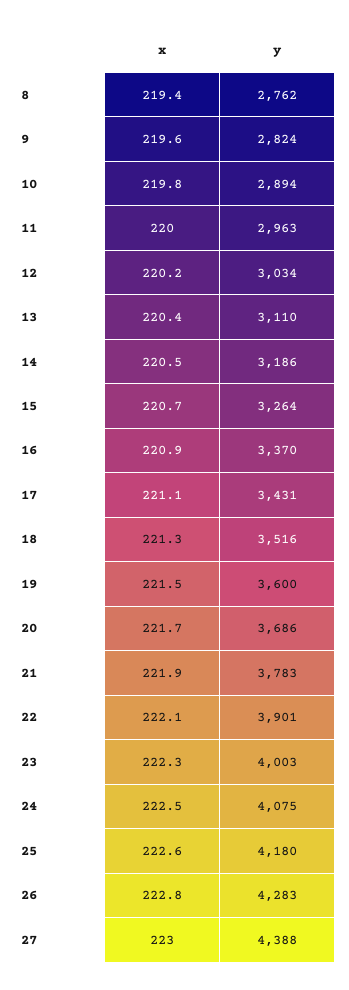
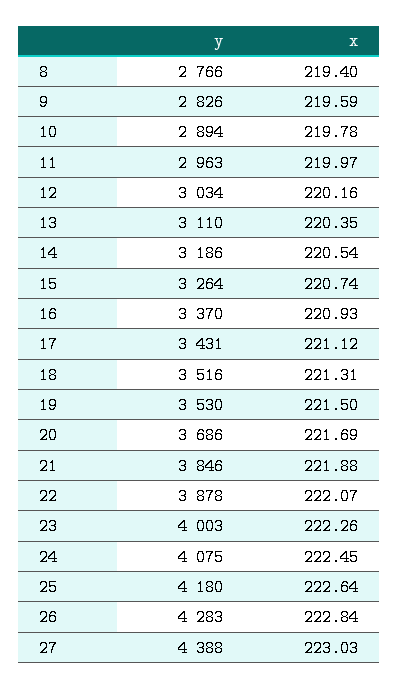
  {
    "x": {
      "8": 219.4,
      "9": 219.59,
      "10": 219.78,
      "11": 219.97,
      "12": 220.16,
      "13": 220.35,
      "14": 220.54,
      "15": 220.74,
      "16": 220.93,
      "17": 221.12,
      "18": 221.31,
      "19": 221.5,
      "20": 221.69,
      "21": 221.88,
      "22": 222.07,
      "23": 222.26,
      "24": 222.45,
      "25": 222.64,
      "26": 222.84,
      "27": 223.03
    },
    "y": {
-     "8": 2762,
+     "8": 2766,
-     "9": 2824,
+     "9": 2826,
      "10": 2894,
      "11": 2963,
      "12": 3034,
      "13": 3110,
      "14": 3186,
      "15": 3264,
      "16": 3370,
      "17": 3431,
      "18": 3516,
-     "19": 3600,
+     "19": 3530,
      "20": 3686,
-     "21": 3783,
+     "21": 3846,
-     "22": 3901,
+     "22": 3878,
      "23": 4003,
      "24": 4075,
      "25": 4180,
      "26": 4283,
      "27": 4388
    }
  }

